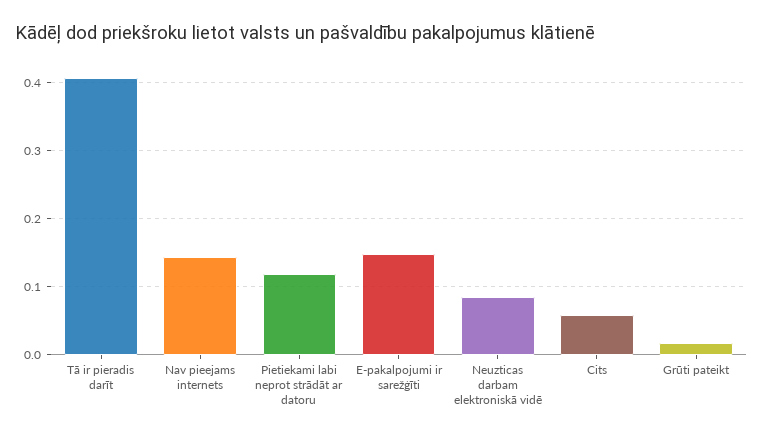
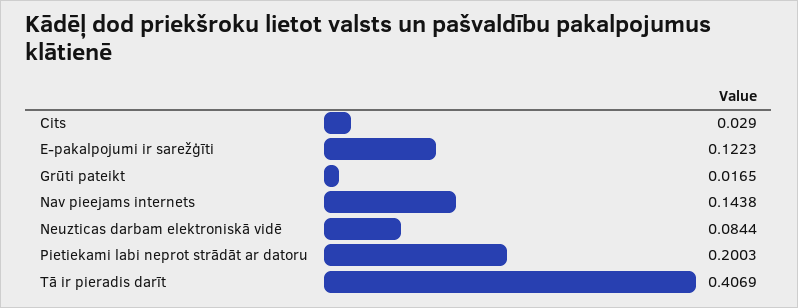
  {
    "Tā ir pieradis darīt": 0.4069,
    "Nav pieejams internets": 0.1438,
-   "Pietiekami labi neprot strādāt ar datoru": 0.12,
+   "Pietiekami labi neprot strādāt ar datoru": 0.2003,
-   "E-pakalpojumi ir sarežģīti": 0.15,
+   "E-pakalpojumi ir sarežģīti": 0.1223,
    "Neuzticas darbam elektroniskā vidē": 0.0844,
-   "Cits": 0.06,
+   "Cits": 0.029,
    "Grūti pateikt": 0.0165
  }

